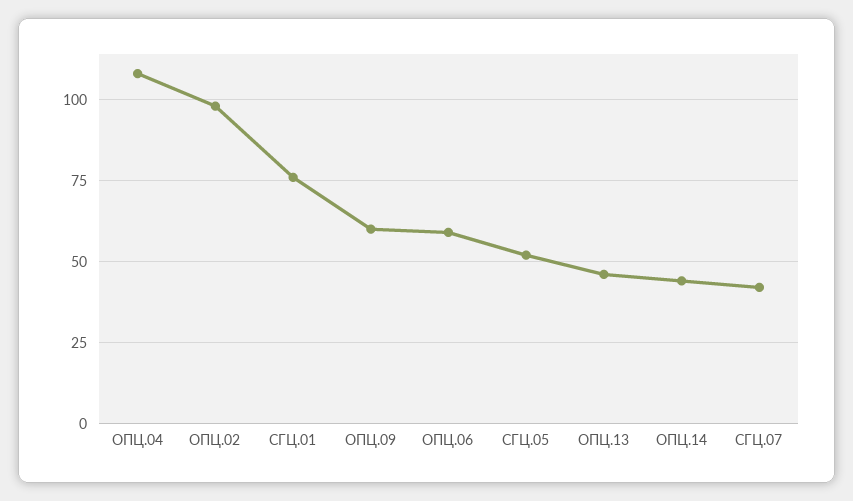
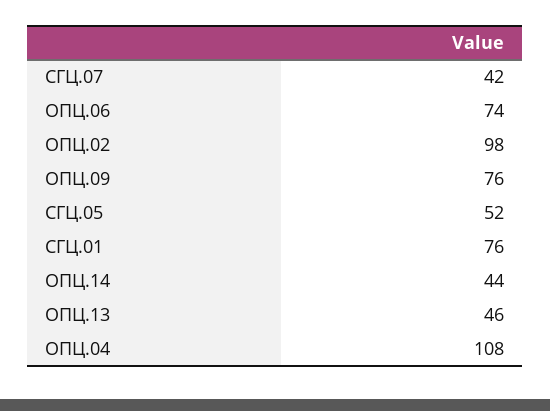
  {
    "ОПЦ.04": 108,
    "ОПЦ.02": 98,
    "СГЦ.01": 76,
-   "ОПЦ.09": 60,
+   "ОПЦ.09": 76,
-   "ОПЦ.06": 60,
+   "ОПЦ.06": 74,
    "СГЦ.05": 52,
    "ОПЦ.13": 46,
    "ОПЦ.14": 44,
    "СГЦ.07": 42
  }

